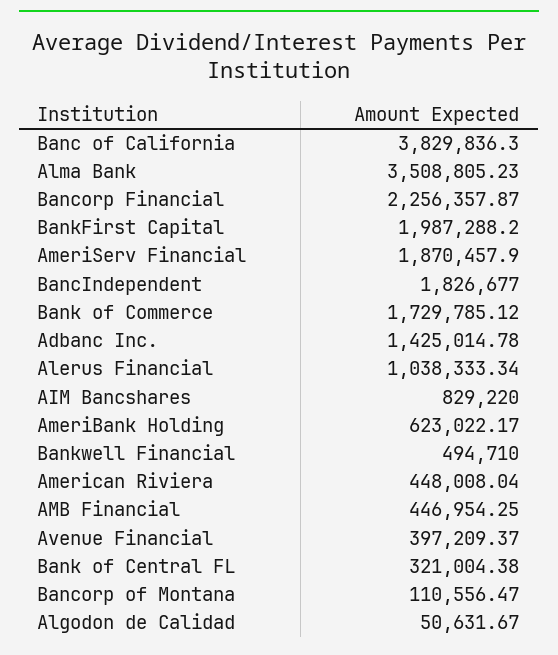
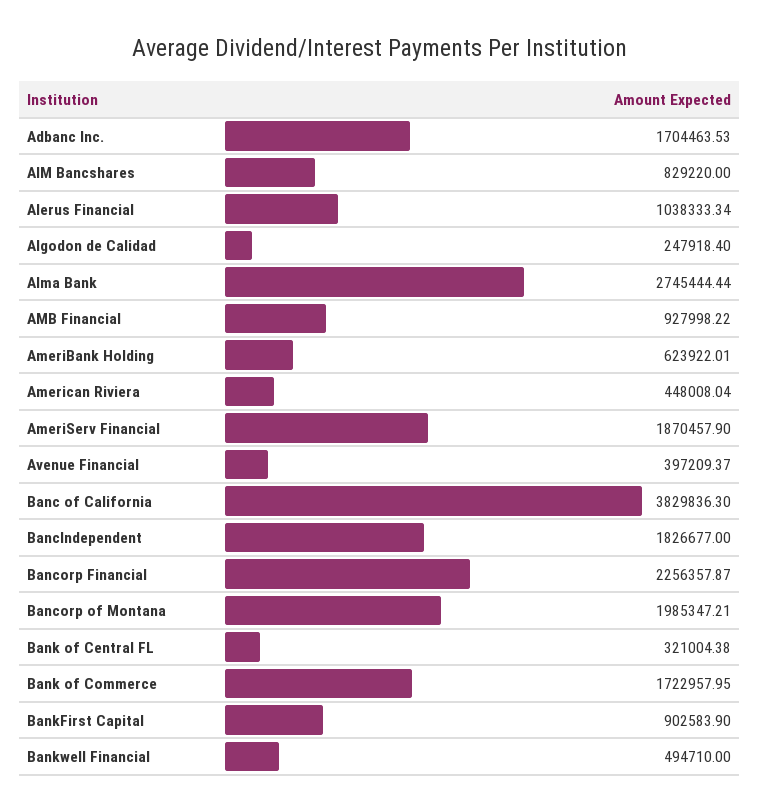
  {
    "Banc of California": 3829836.3,
-   "Alma Bank": 3508805.23,
+   "Alma Bank": 2745444.44,
    "Bancorp Financial": 2256357.87,
-   "BankFirst Capital": 1987288.2,
+   "BankFirst Capital": 902583.9,
    "AmeriServ Financial": 1870457.9,
    "BancIndependent": 1826677,
-   "Bank of Commerce": 1729785.12,
+   "Bank of Commerce": 1722957.95,
-   "Adbanc Inc.": 1425014.78,
+   "Adbanc Inc.": 1704463.53,
    "Alerus Financial": 1038333.34,
    "AIM Bancshares": 829220,
-   "AmeriBank Holding": 623022.17,
+   "AmeriBank Holding": 623922.01,
    "Bankwell Financial": 494710,
    "American Riviera": 448008.04,
-   "AMB Financial": 446954.25,
+   "AMB Financial": 927998.22,
    "Avenue Financial": 397209.37,
    "Bank of Central FL": 321004.38,
-   "Bancorp of Montana": 110556.47,
+   "Bancorp of Montana": 1985347.21,
-   "Algodon de Calidad": 50631.67
+   "Algodon de Calidad": 247918.4
  }

